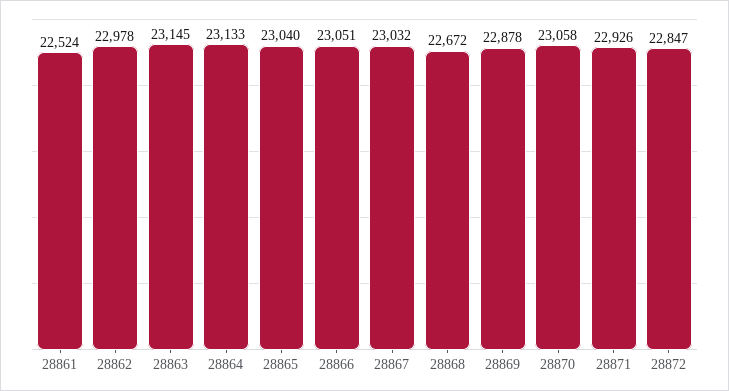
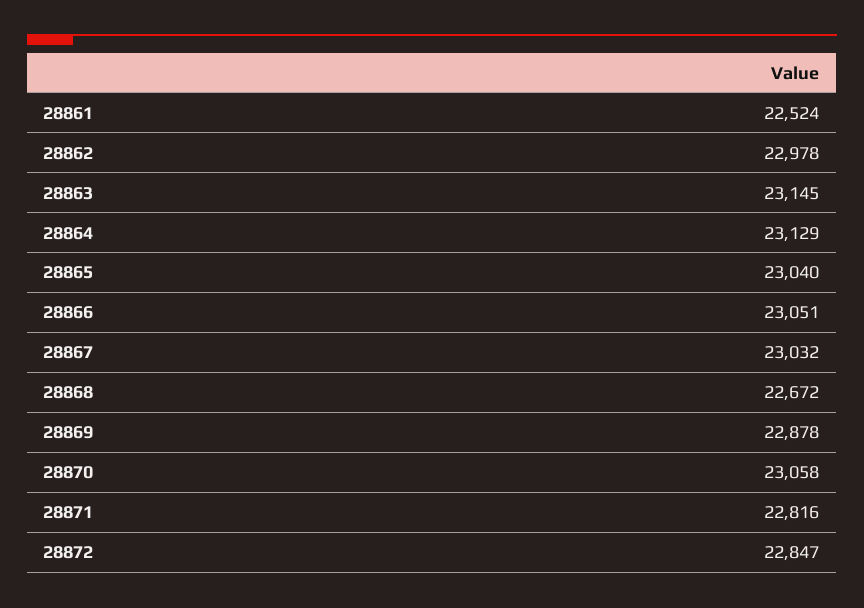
  {
    "28861": 22524,
    "28862": 22978,
    "28863": 23145,
-   "28864": 23133,
+   "28864": 23129,
    "28865": 23040,
    "28866": 23051,
    "28867": 23032,
    "28868": 22672,
    "28869": 22878,
    "28870": 23058,
-   "28871": 22926,
+   "28871": 22816,
    "28872": 22847
  }

